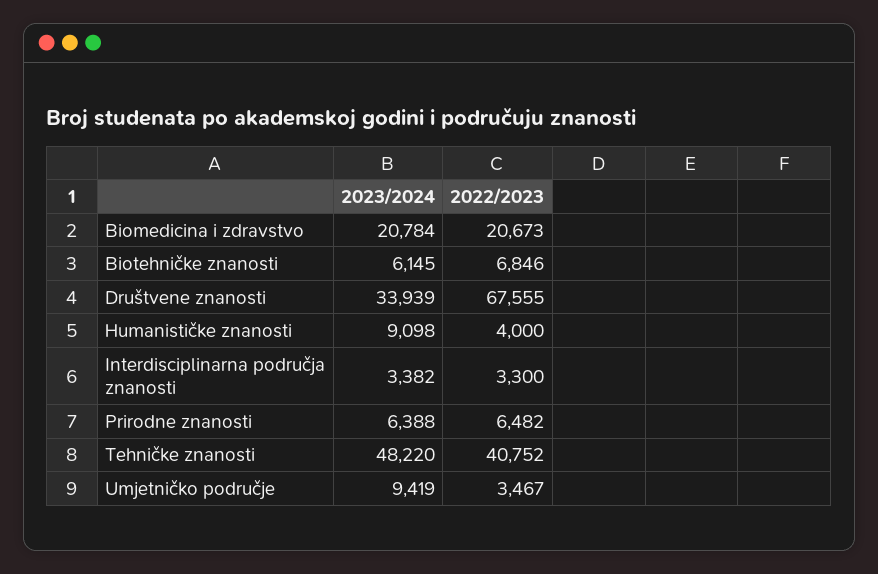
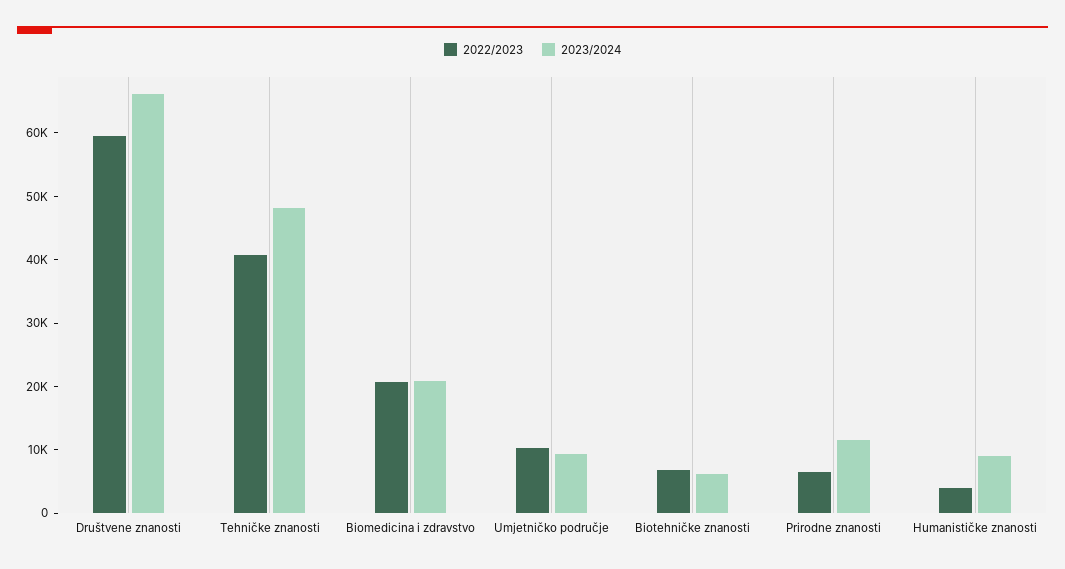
  {
    "2023/2024": {
      "Biomedicina i zdravstvo": 20784,
      "Biotehničke znanosti": 6145,
-     "Društvene znanosti": 33939,
+     "Društvene znanosti": 66000,
      "Humanističke znanosti": 9098,
-     "Interdisciplinarna područja znanosti": 3382,
-     "Prirodne znanosti": 6388,
+     "Prirodne znanosti": 12000,
      "Tehničke znanosti": 48220,
      "Umjetničko područje": 9419
    },
    "2022/2023": {
      "Biomedicina i zdravstvo": 20673,
      "Biotehničke znanosti": 6846,
-     "Društvene znanosti": 67555,
+     "Društvene znanosti": 60000,
      "Humanističke znanosti": 4000,
-     "Interdisciplinarna područja znanosti": 3300,
      "Prirodne znanosti": 6482,
      "Tehničke znanosti": 40752,
-     "Umjetničko područje": 3467
+     "Umjetničko područje": 10000
    }
  }

